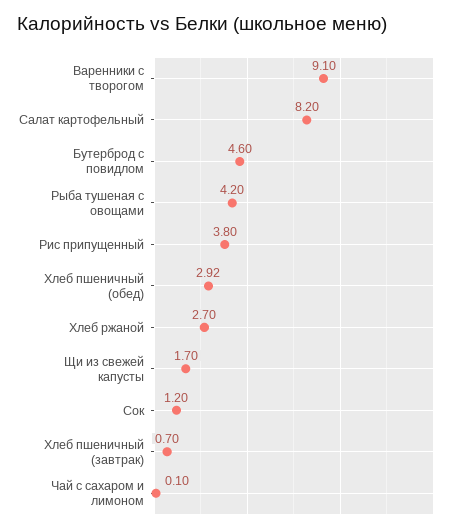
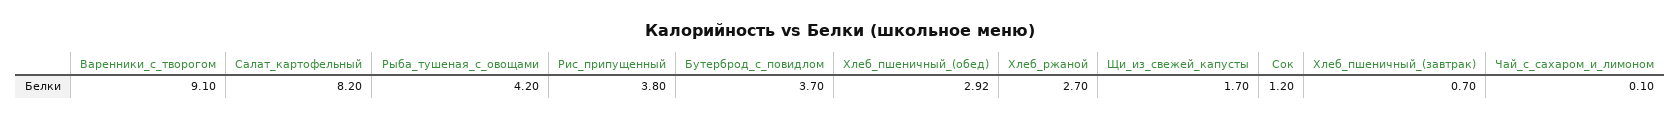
  {
    "Варенники с творогом": 9.1,
    "Салат картофельный": 8.2,
-   "Бутерброд с повидлом": 4.6,
+   "Бутерброд с повидлом": 3.7,
    "Рыба тушеная с овощами": 4.2,
    "Рис припущенный": 3.8,
    "Хлеб пшеничный (обед)": 2.92,
    "Хлеб ржаной": 2.7,
    "Щи из свежей капусты": 1.7,
    "Сок": 1.2,
    "Хлеб пшеничный (завтрак)": 0.7,
    "Чай с сахаром и лимоном": 0.1
  }

